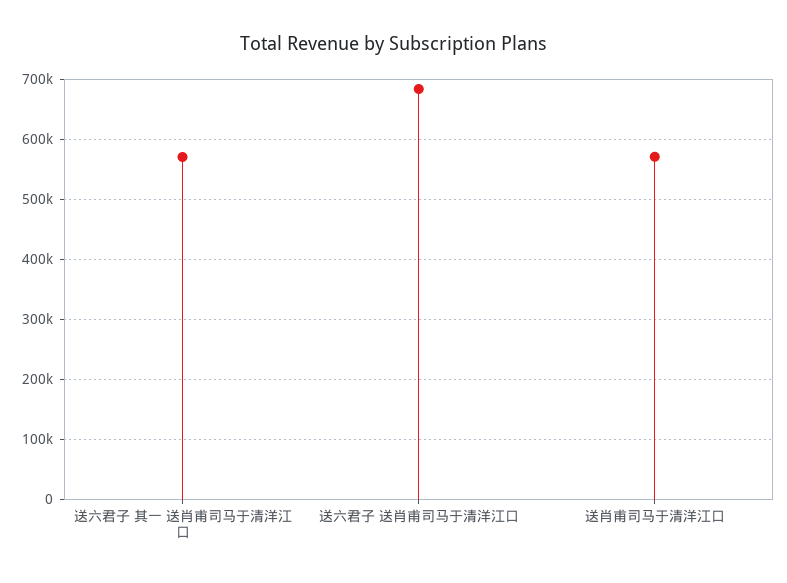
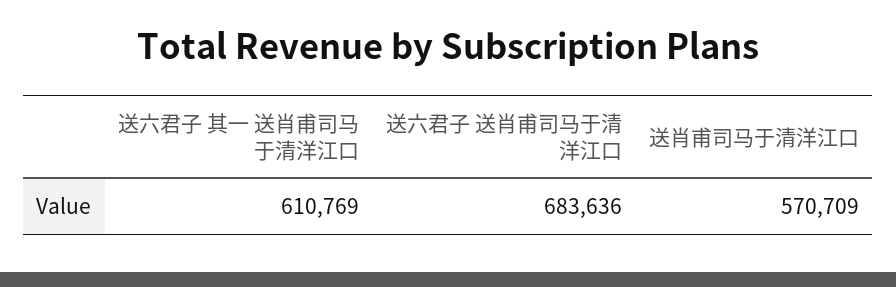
  {
-   "送六君子 其一 送肖甫司马于清洋江口": 570000,
+   "送六君子 其一 送肖甫司马于清洋江口": 610769,
    "送六君子 送肖甫司马于清洋江口": 683636,
    "送肖甫司马于清洋江口": 570709
  }

